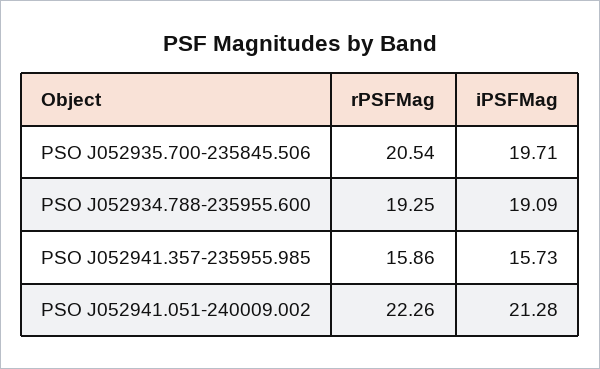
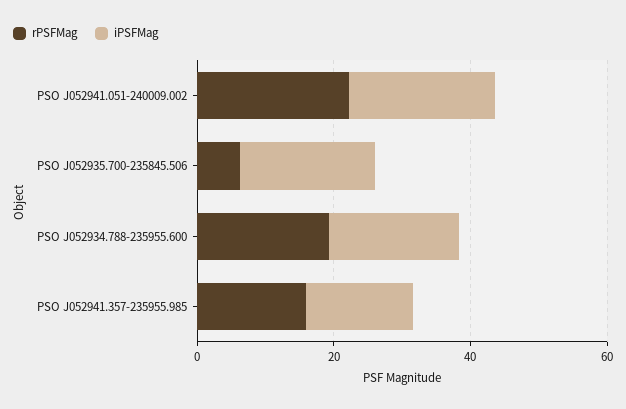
  {
    "rPSFMag": {
-     "PSO J052935.700-235845.506": 20.54,
+     "PSO J052935.700-235845.506": 5,
      "PSO J052934.788-235955.600": 19.25,
      "PSO J052941.357-235955.985": 15.86,
      "PSO J052941.051-240009.002": 22.26
    },
    "iPSFMag": {
      "PSO J052935.700-235845.506": 19.71,
      "PSO J052934.788-235955.600": 19.09,
      "PSO J052941.357-235955.985": 15.73,
      "PSO J052941.051-240009.002": 21.28
    }
  }

